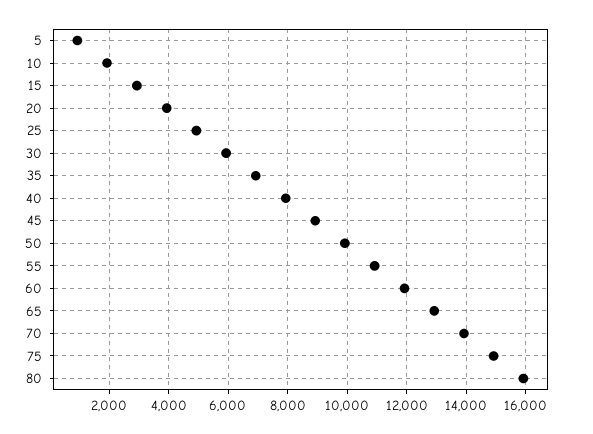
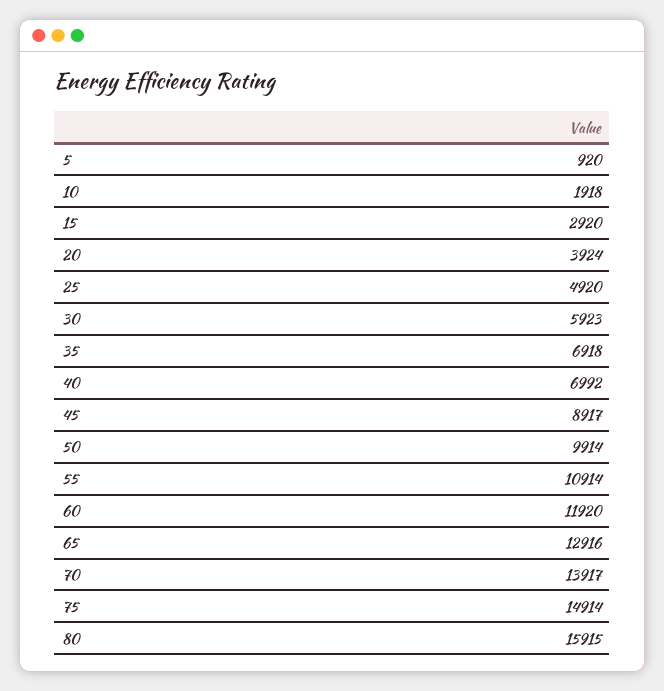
  {
    "5": 920,
    "10": 1918,
    "15": 2920,
    "20": 3924,
    "25": 4920,
    "30": 5923,
    "35": 6918,
-   "40": 8000,
+   "40": 6992,
    "45": 8917,
    "50": 9914,
    "55": 10914,
    "60": 11920,
    "65": 12916,
    "70": 13917,
    "75": 14914,
    "80": 15915
  }

